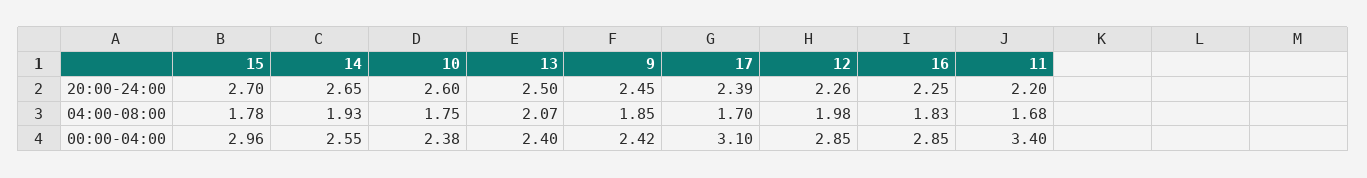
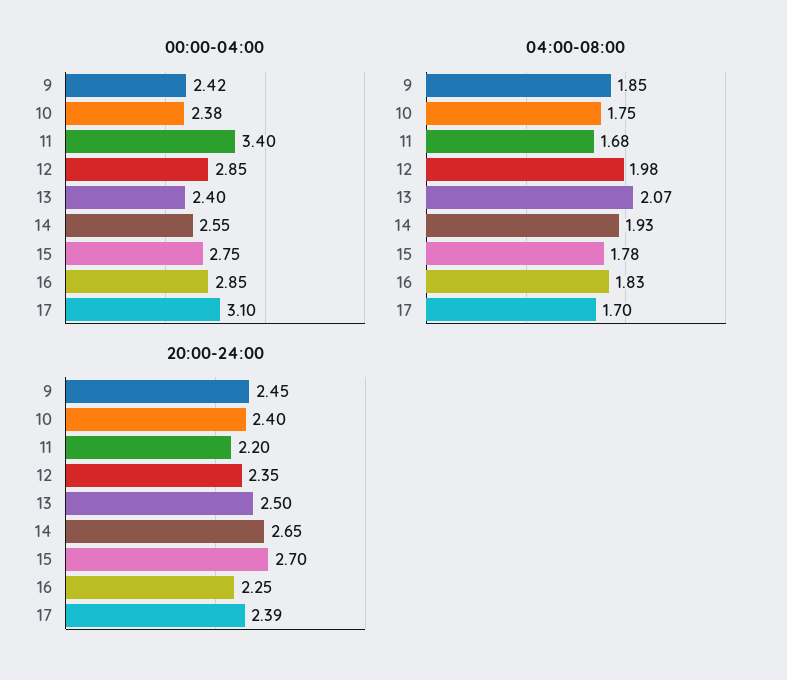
  {
    "20:00-24:00": {
      "15": 2.7,
      "14": 2.65,
-     "10": 2.6,
+     "10": 2.4,
      "13": 2.5,
      "9": 2.45,
      "17": 2.39,
-     "12": 2.26,
+     "12": 2.35,
      "16": 2.25,
      "11": 2.2
    },
    "04:00-08:00": {
      "15": 1.78,
      "14": 1.93,
      "10": 1.75,
      "13": 2.07,
      "9": 1.85,
      "17": 1.7,
      "12": 1.98,
      "16": 1.83,
      "11": 1.68
    },
    "00:00-04:00": {
-     "15": 2.96,
+     "15": 2.75,
      "14": 2.55,
      "10": 2.38,
      "13": 2.4,
      "9": 2.42,
      "17": 3.1,
      "12": 2.85,
      "16": 2.85,
      "11": 3.4
    }
  }

